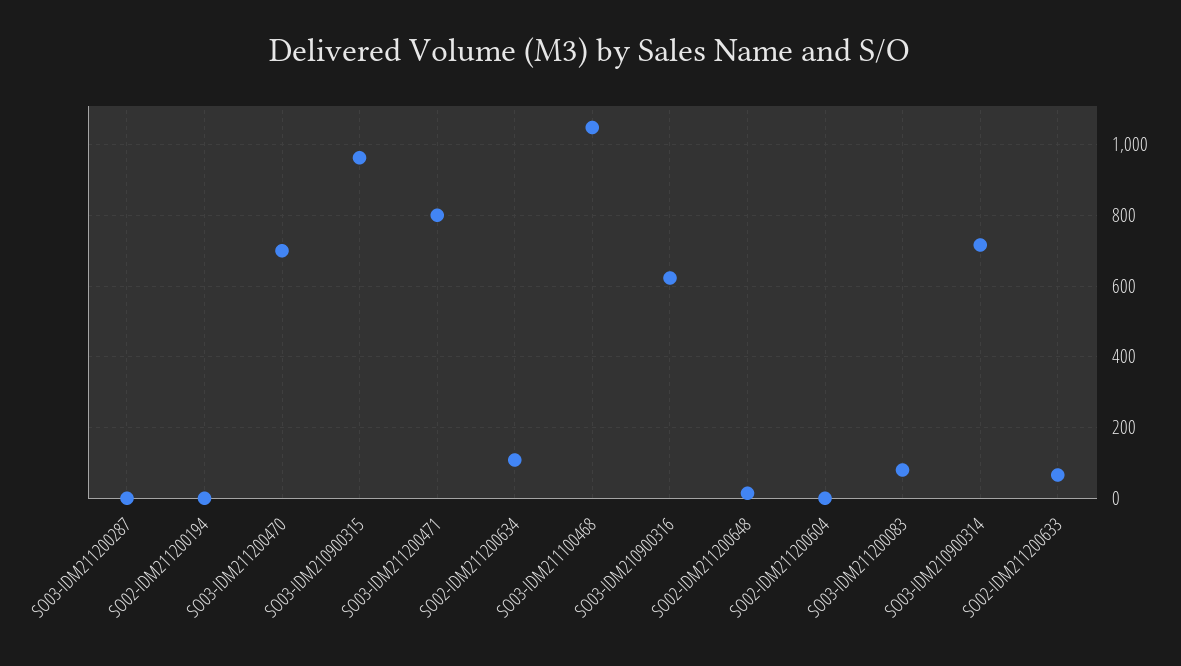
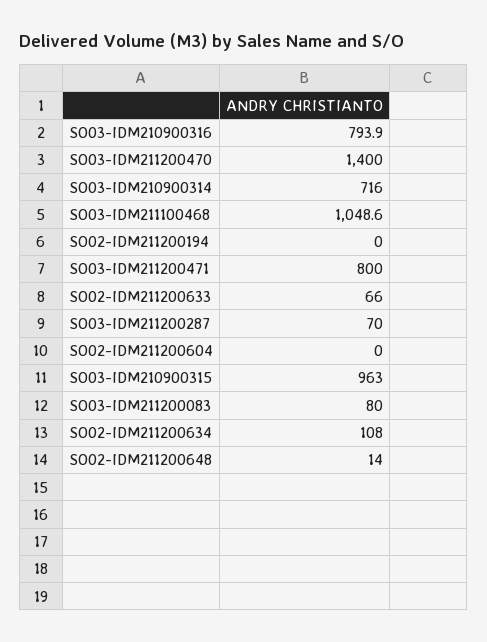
  {
-   "SO03-IDM211200287": 0,
+   "SO03-IDM211200287": 70,
    "SO02-IDM211200194": 0,
-   "SO03-IDM211200470": 700,
+   "SO03-IDM211200470": 1400,
    "SO03-IDM210900315": 963,
    "SO03-IDM211200471": 800,
    "SO02-IDM211200634": 108,
    "SO03-IDM211100468": 1048.6,
-   "SO03-IDM210900316": 620,
+   "SO03-IDM210900316": 793.9,
    "SO02-IDM211200648": 14,
    "SO02-IDM211200604": 0,
    "SO03-IDM211200083": 80,
    "SO03-IDM210900314": 716,
    "SO02-IDM211200633": 66
  }

